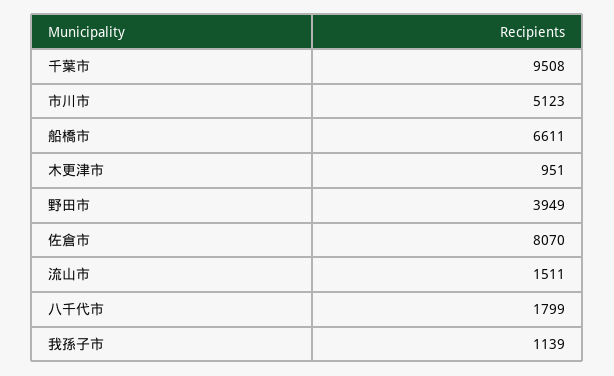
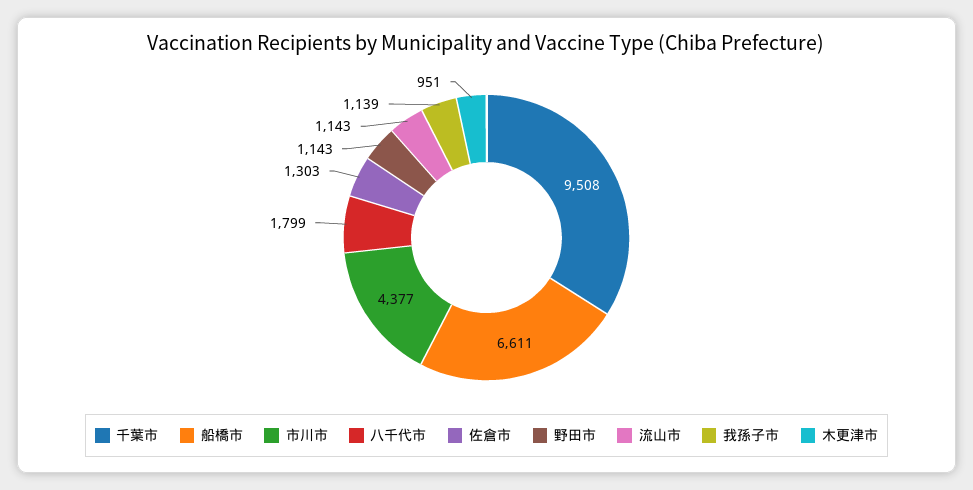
  {
    "千葉市": 9508,
-   "市川市": 5123,
+   "市川市": 4377,
    "船橋市": 6611,
    "木更津市": 951,
-   "野田市": 3949,
+   "野田市": 1143,
-   "佐倉市": 8070,
+   "佐倉市": 1303,
-   "流山市": 1511,
+   "流山市": 1143,
    "八千代市": 1799,
    "我孫子市": 1139
  }

